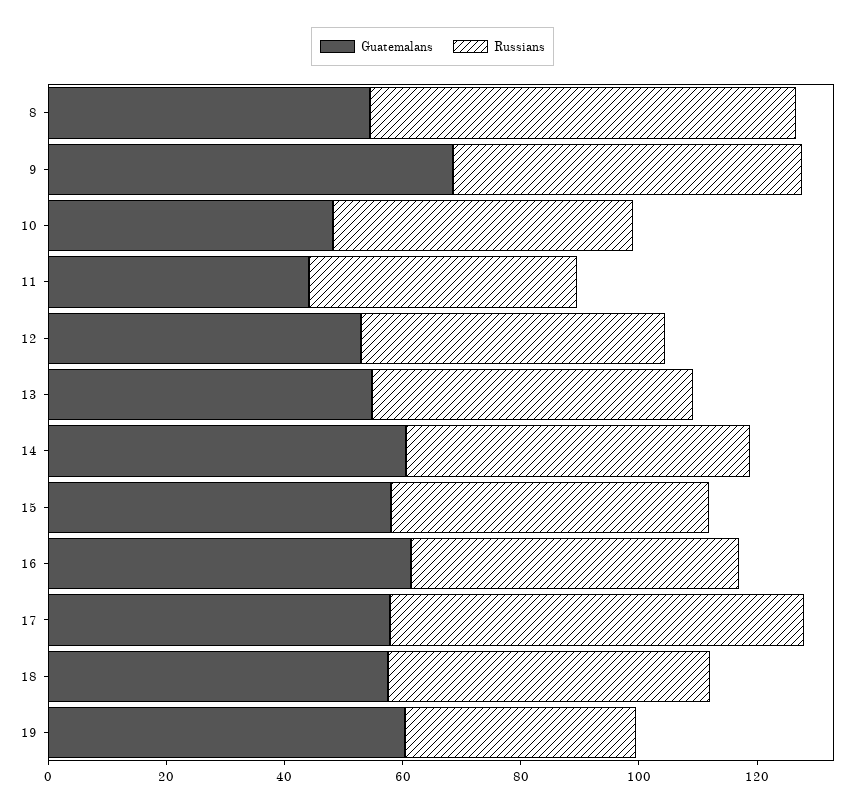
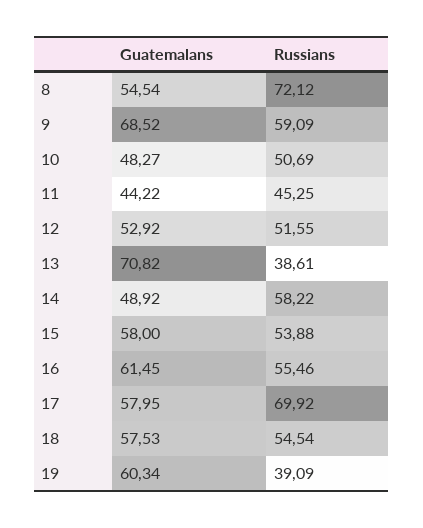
  {
    "Guatemalans": {
      "8": 54.54,
      "9": 68.52,
      "10": 48.27,
      "11": 44.22,
      "12": 52.92,
-     "13": 55,
+     "13": 70.82,
-     "14": 60,
+     "14": 48.92,
      "15": 58,
      "16": 61.45,
      "17": 57.95,
      "18": 57.53,
      "19": 60.34
    },
    "Russians": {
      "8": 72.12,
      "9": 59.09,
      "10": 50.69,
      "11": 45.25,
      "12": 51.55,
-     "13": 55,
+     "13": 38.61,
      "14": 58.22,
      "15": 53.88,
      "16": 55.46,
      "17": 69.92,
      "18": 54.54,
      "19": 39.09
    }
  }

